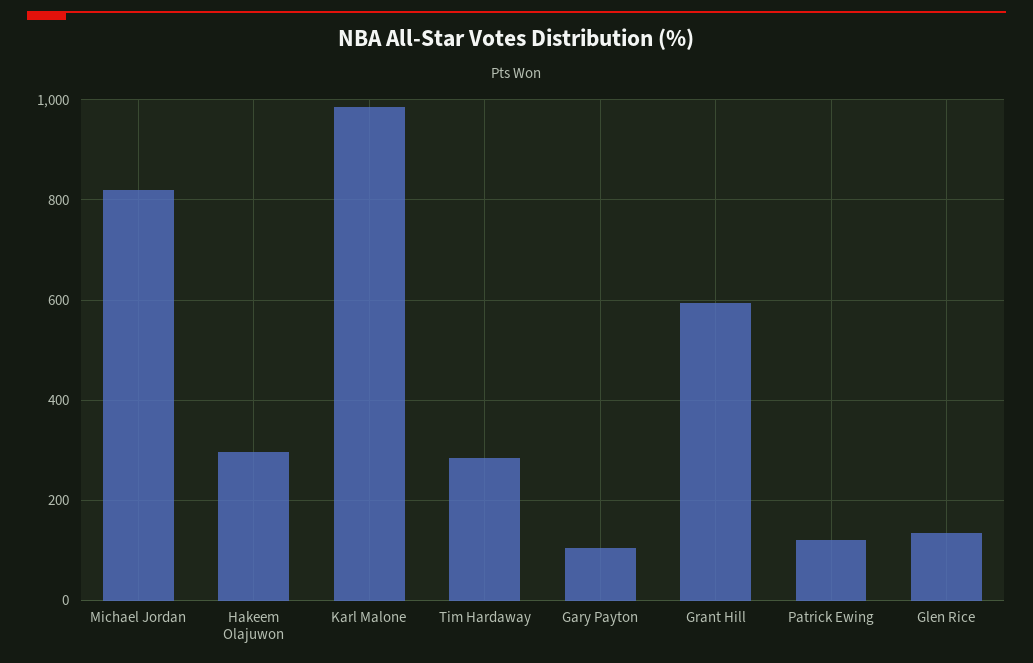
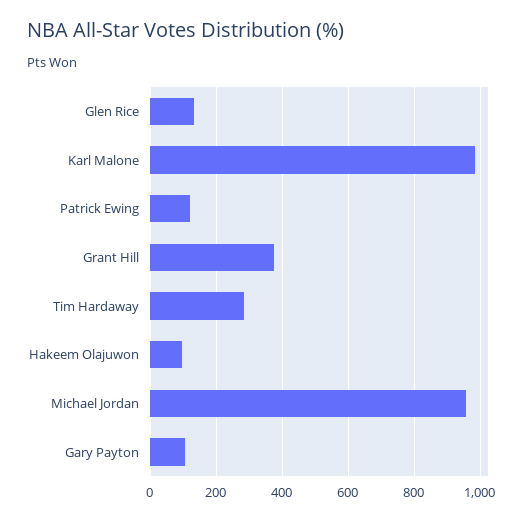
  {
-   "Michael Jordan": 820,
+   "Michael Jordan": 960,
-   "Hakeem Olajuwon": 300,
+   "Hakeem Olajuwon": 100,
    "Karl Malone": 980,
    "Tim Hardaway": 280,
    "Gary Payton": 100,
-   "Grant Hill": 600,
+   "Grant Hill": 380,
    "Patrick Ewing": 120,
    "Glen Rice": 140
  }

